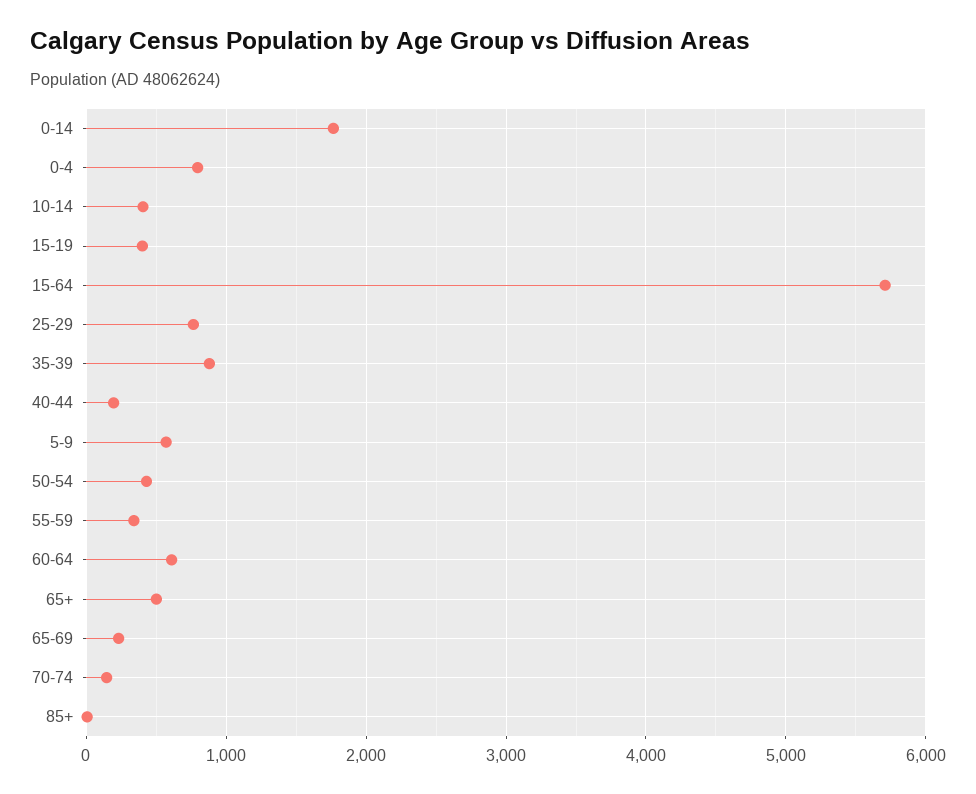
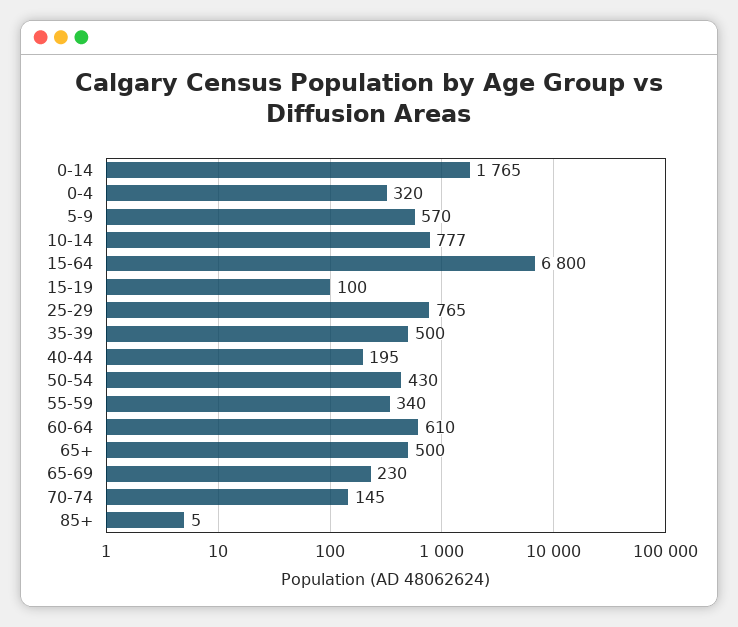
  {
    "0-14": 1765,
-   "0-4": 800,
+   "0-4": 320,
-   "10-14": 400,
+   "10-14": 777,
-   "15-19": 400,
+   "15-19": 100,
-   "15-64": 5700,
+   "15-64": 6800,
    "25-29": 765,
-   "35-39": 900,
+   "35-39": 500,
    "40-44": 195,
    "5-9": 570,
    "50-54": 430,
    "55-59": 340,
    "60-64": 610,
    "65+": 500,
    "65-69": 230,
    "70-74": 145,
    "85+": 5
  }

